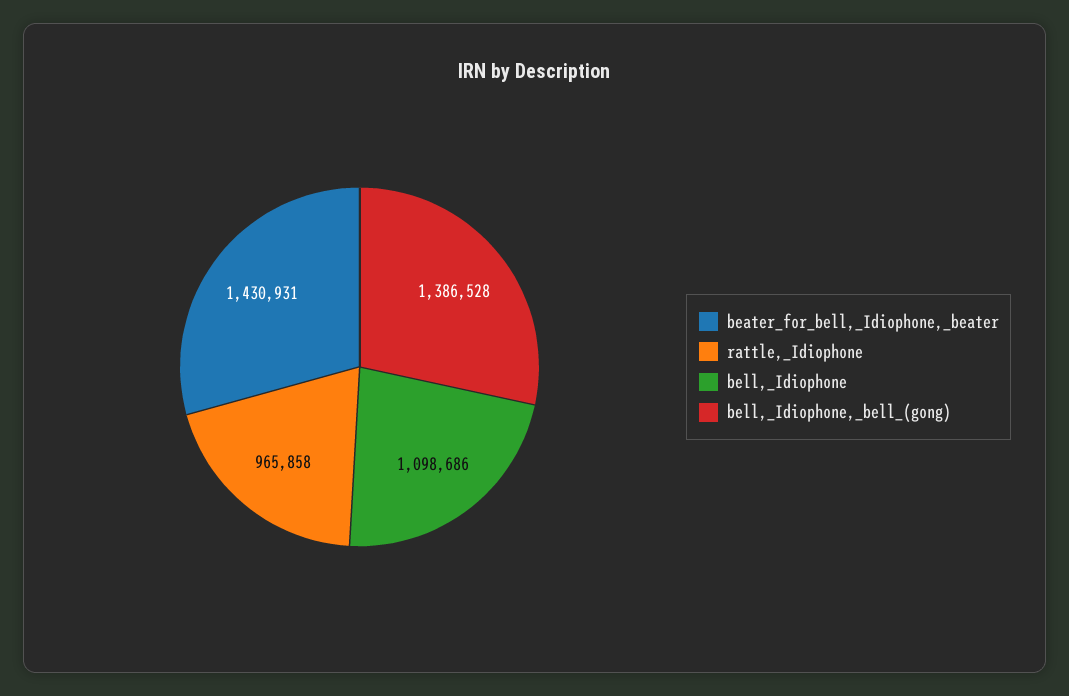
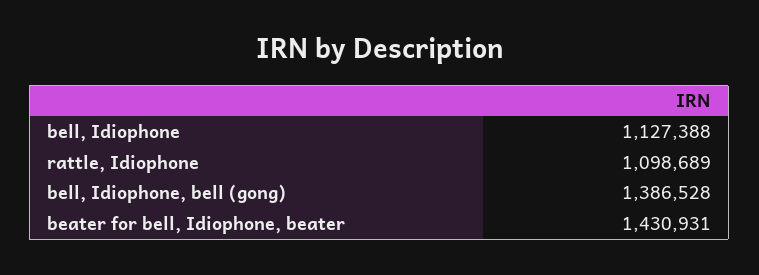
  {
    "beater_for_bell,_Idiophone,_beater": 1430931,
-   "rattle,_Idiophone": 965858,
+   "rattle,_Idiophone": 1098689,
-   "bell,_Idiophone": 1098686,
+   "bell,_Idiophone": 1127388,
    "bell,_Idiophone,_bell_(gong)": 1386528
  }

